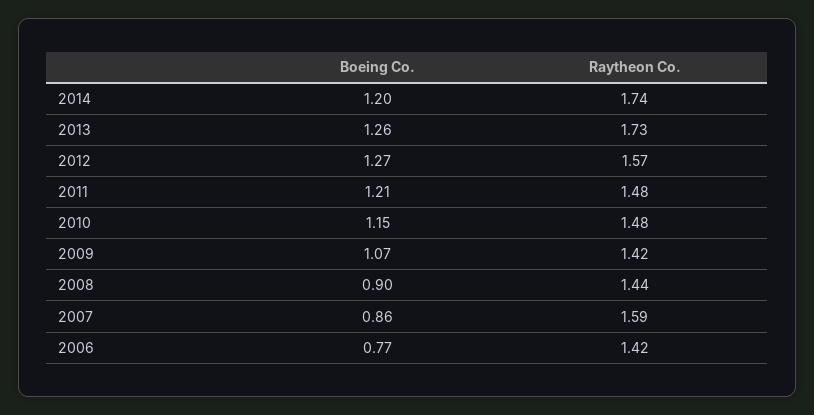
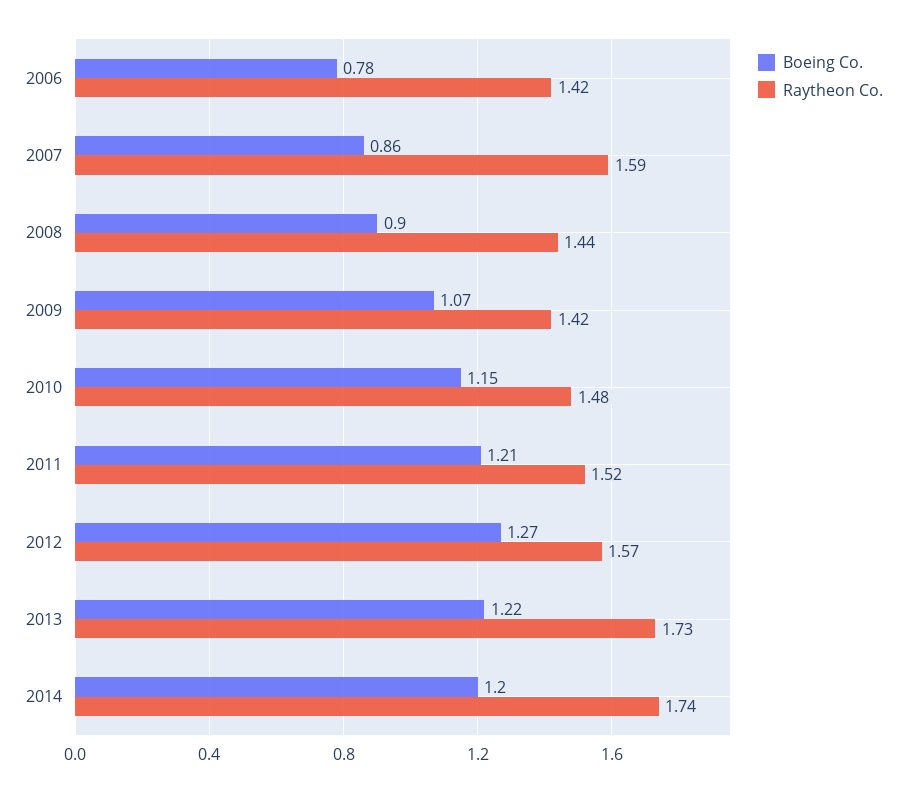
  {
    "Boeing Co.": {
      "2014": 1.2,
-     "2013": 1.26,
+     "2013": 1.22,
      "2012": 1.27,
      "2011": 1.21,
      "2010": 1.15,
      "2009": 1.07,
      "2008": 0.9,
      "2007": 0.86,
-     "2006": 0.77
+     "2006": 0.78
    },
    "Raytheon Co.": {
      "2014": 1.74,
      "2013": 1.73,
      "2012": 1.57,
-     "2011": 1.48,
+     "2011": 1.52,
      "2010": 1.48,
      "2009": 1.42,
      "2008": 1.44,
      "2007": 1.59,
      "2006": 1.42
    }
  }

